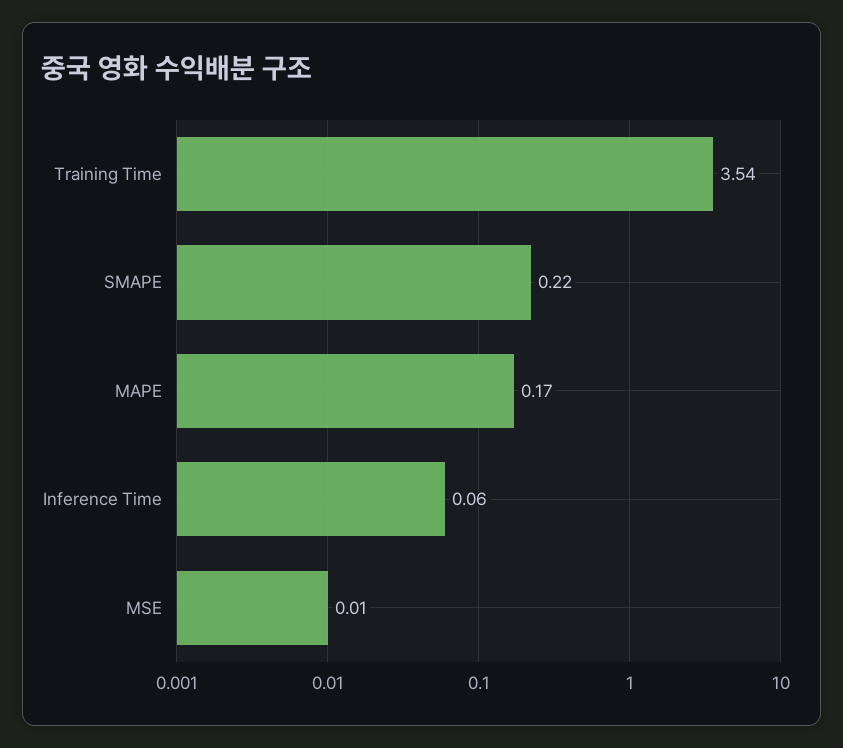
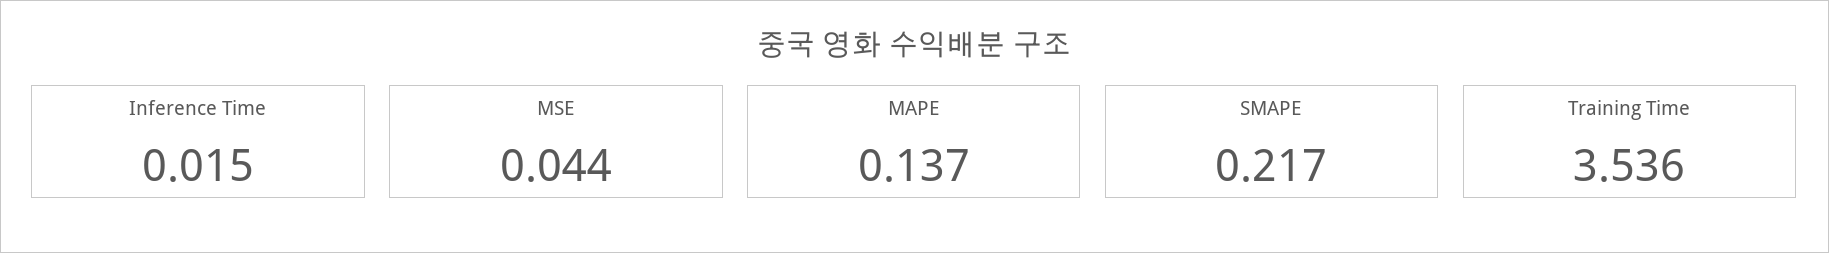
  {
    "Training Time": 3.536,
    "SMAPE": 0.217,
-   "MAPE": 0.17,
+   "MAPE": 0.137,
-   "Inference Time": 0.06,
+   "Inference Time": 0.015,
-   "MSE": 0.01
+   "MSE": 0.044
  }

